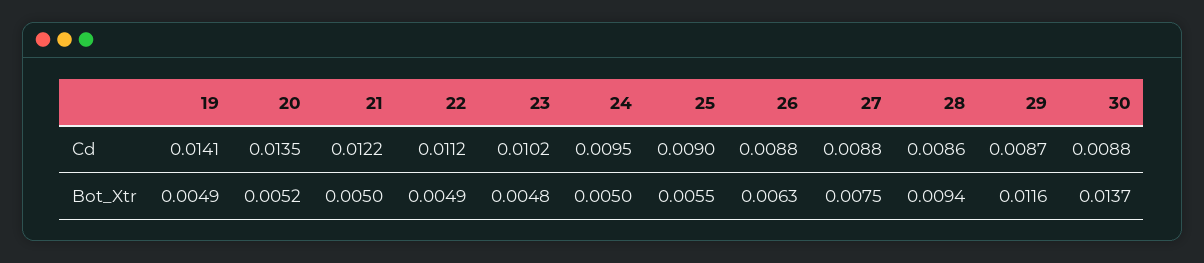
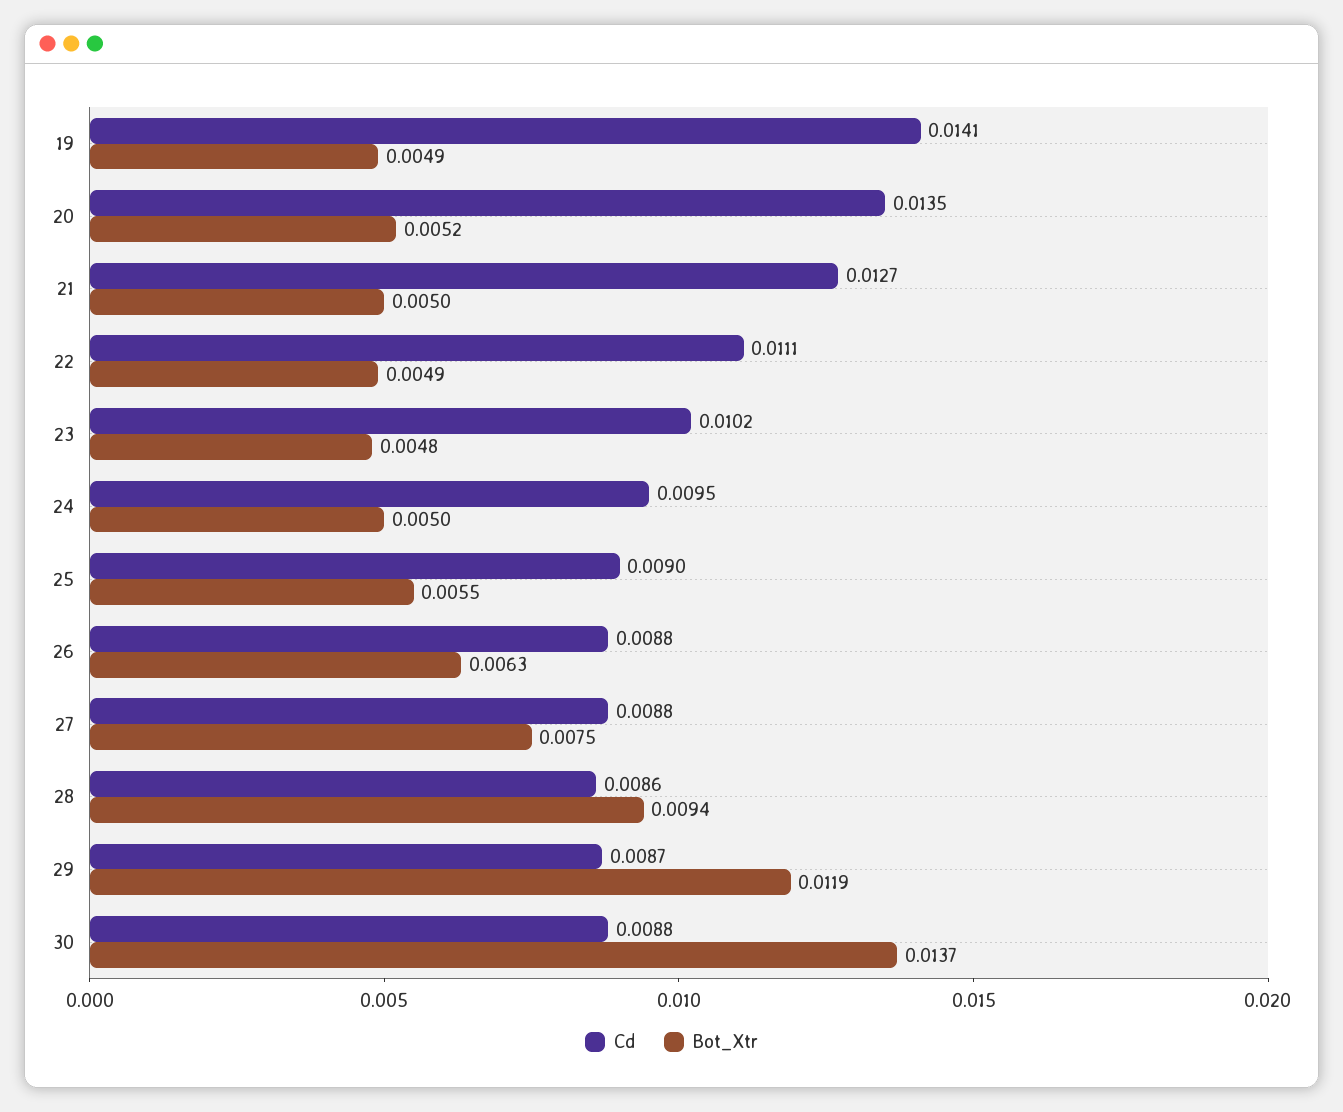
  {
    "Cd": {
      "19": 0.0141,
      "20": 0.0135,
-     "21": 0.0122,
+     "21": 0.0127,
-     "22": 0.0112,
+     "22": 0.0111,
      "23": 0.0102,
      "24": 0.0095,
      "25": 0.009,
      "26": 0.0088,
      "27": 0.0088,
      "28": 0.0086,
      "29": 0.0087,
      "30": 0.0088
    },
    "Bot_Xtr": {
      "19": 0.0049,
      "20": 0.0052,
      "21": 0.005,
      "22": 0.0049,
      "23": 0.0048,
      "24": 0.005,
      "25": 0.0055,
      "26": 0.0063,
      "27": 0.0075,
      "28": 0.0094,
-     "29": 0.0116,
+     "29": 0.0119,
      "30": 0.0137
    }
  }

